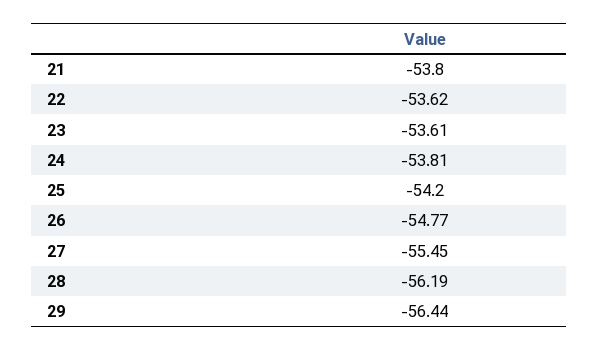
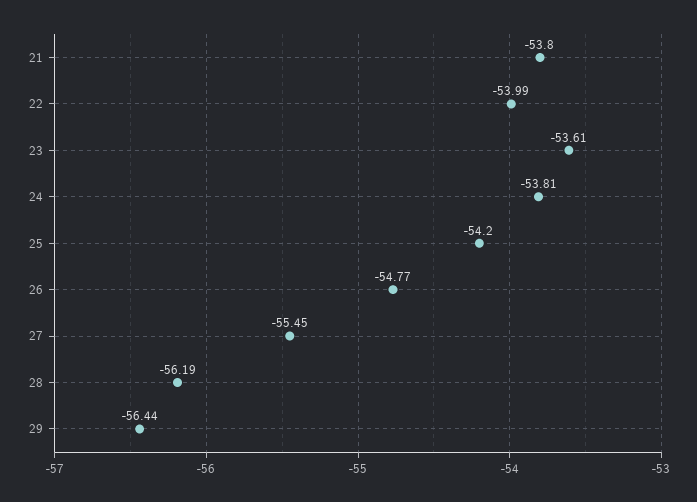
  {
    "21": -53.8,
-   "22": -53.62,
+   "22": -53.99,
    "23": -53.61,
    "24": -53.81,
    "25": -54.2,
    "26": -54.77,
    "27": -55.45,
    "28": -56.19,
    "29": -56.44
  }

